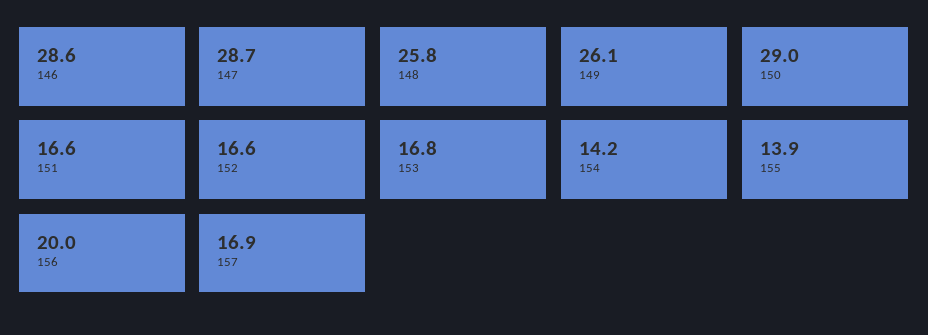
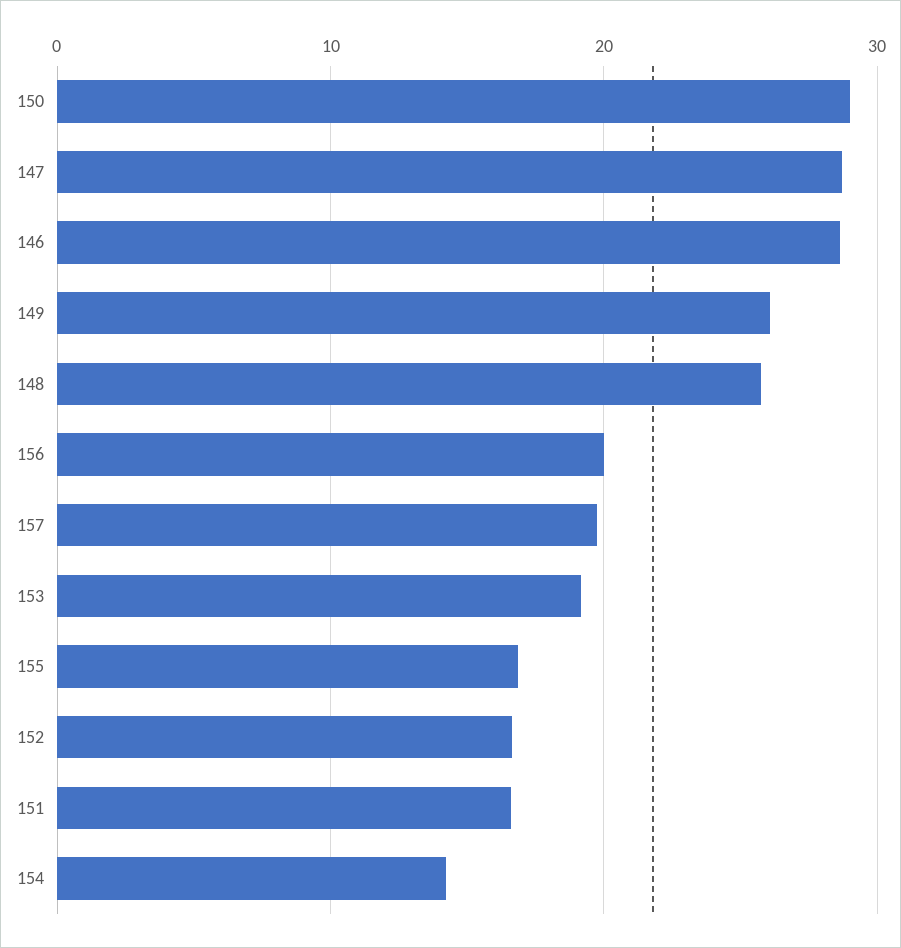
  {
    "146": 28.6,
    "147": 28.7,
    "148": 25.8,
    "149": 26.1,
    "150": 29,
    "151": 16.6,
    "152": 16.6,
-   "153": 16.8,
+   "153": 19,
    "154": 14.2,
-   "155": 13.9,
+   "155": 17,
    "156": 20,
-   "157": 16.9
+   "157": 20
  }

